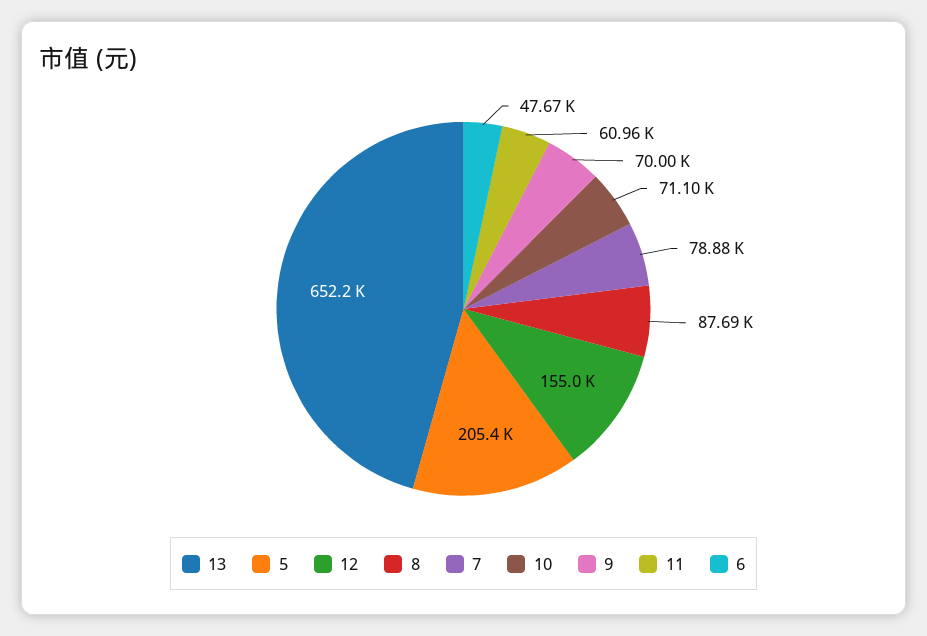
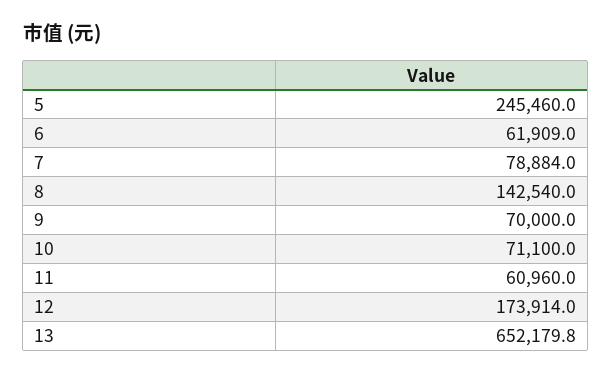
  {
    "13": 652179.8,
-   "5": 205400,
+   "5": 245460,
-   "12": 155000,
+   "12": 173914,
-   "8": 87690,
+   "8": 142540,
    "7": 78884,
    "10": 71100,
    "9": 70000,
    "11": 60960,
-   "6": 47670
+   "6": 61909
  }

